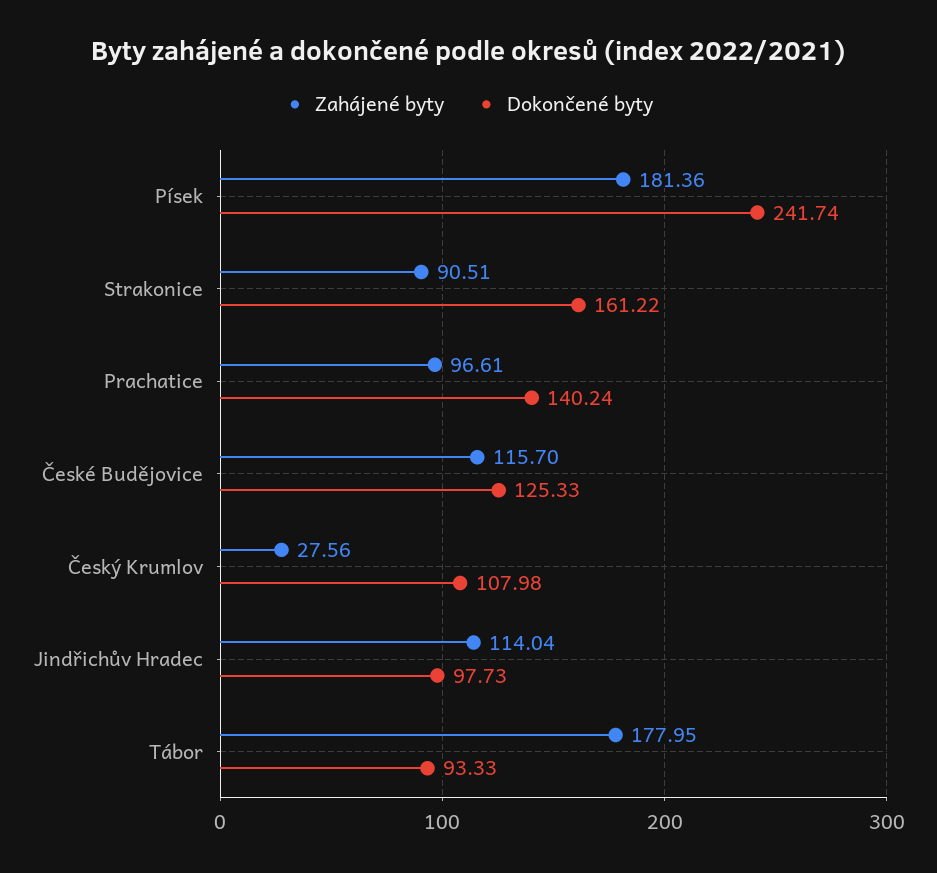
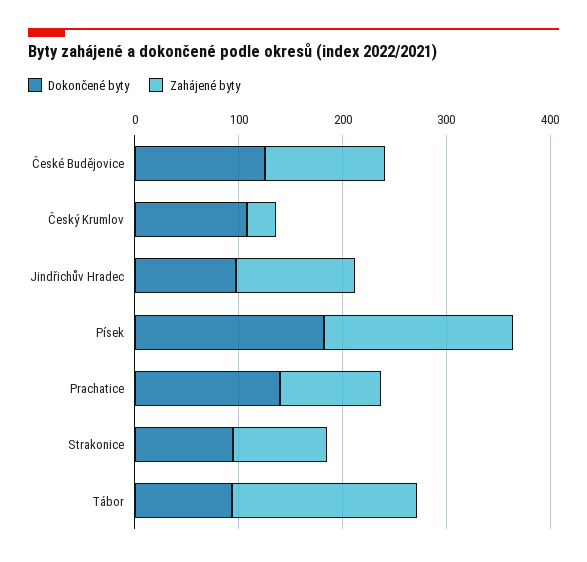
  {
    "Zahájené byty": {
      "Písek": 181.36,
      "Strakonice": 90.51,
      "Prachatice": 96.61,
      "České Budějovice": 115.7,
      "Český Krumlov": 27.56,
      "Jindřichův Hradec": 114.04,
      "Tábor": 177.95
    },
    "Dokončené byty": {
-     "Písek": 241.74,
+     "Písek": 180,
-     "Strakonice": 161.22,
+     "Strakonice": 100,
      "Prachatice": 140.24,
      "České Budějovice": 125.33,
      "Český Krumlov": 107.98,
      "Jindřichův Hradec": 97.73,
      "Tábor": 93.33
    }
  }

